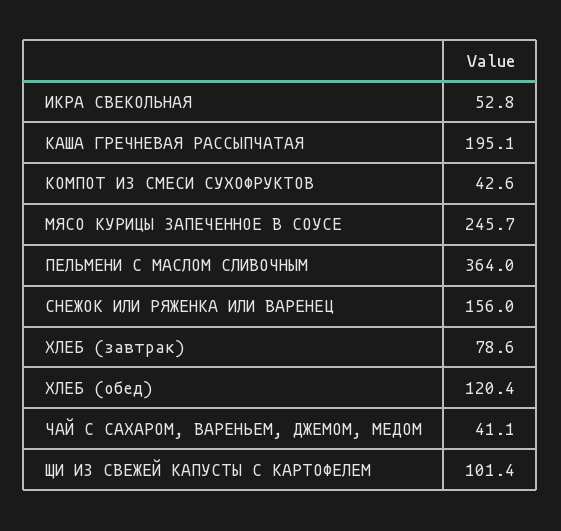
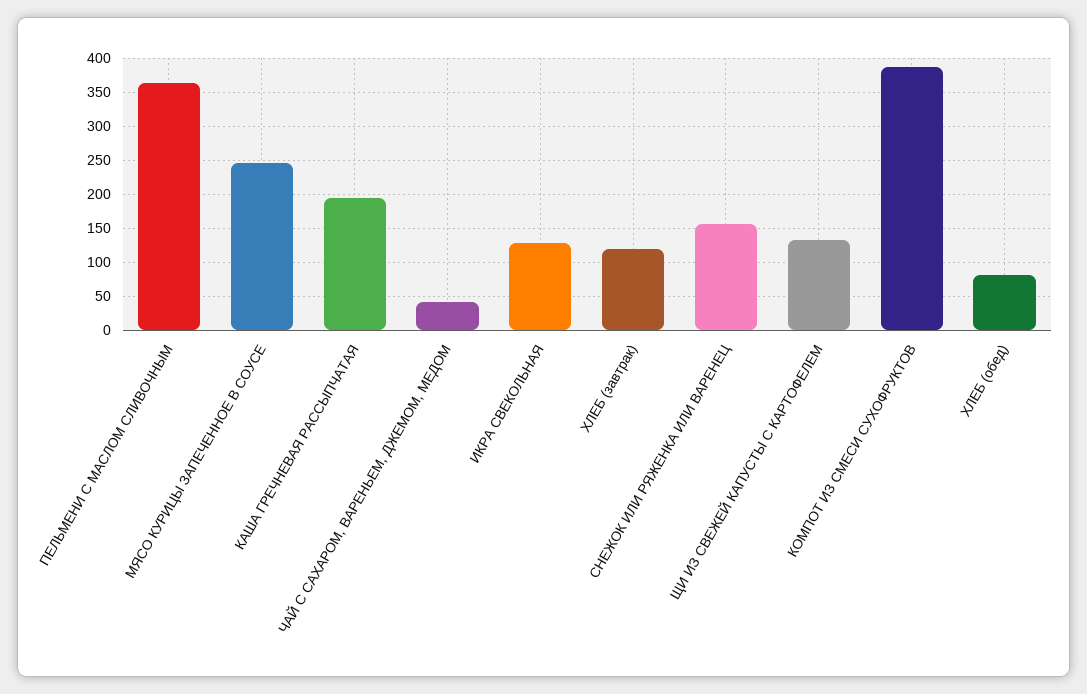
  {
-   "ИКРА СВЕКОЛЬНАЯ": 52.8,
+   "ИКРА СВЕКОЛЬНАЯ": 130,
    "КАША ГРЕЧНЕВАЯ РАССЫПЧАТАЯ": 195.1,
-   "КОМПОТ ИЗ СМЕСИ СУХОФРУКТОВ": 42.6,
+   "КОМПОТ ИЗ СМЕСИ СУХОФРУКТОВ": 390,
    "МЯСО КУРИЦЫ ЗАПЕЧЕННОЕ В СОУСЕ": 245.7,
    "ПЕЛЬМЕНИ С МАСЛОМ СЛИВОЧНЫМ": 364,
    "СНЕЖОК ИЛИ РЯЖЕНКА ИЛИ ВАРЕНЕЦ": 156,
-   "ХЛЕБ (завтрак)": 78.6,
+   "ХЛЕБ (завтрак)": 120,
-   "ХЛЕБ (обед)": 120.4,
+   "ХЛЕБ (обед)": 80,
    "ЧАЙ С САХАРОМ, ВАРЕНЬЕМ, ДЖЕМОМ, МЕДОМ": 41.1,
-   "ЩИ ИЗ СВЕЖЕЙ КАПУСТЫ С КАРТОФЕЛЕМ": 101.4
+   "ЩИ ИЗ СВЕЖЕЙ КАПУСТЫ С КАРТОФЕЛЕМ": 130
  }

